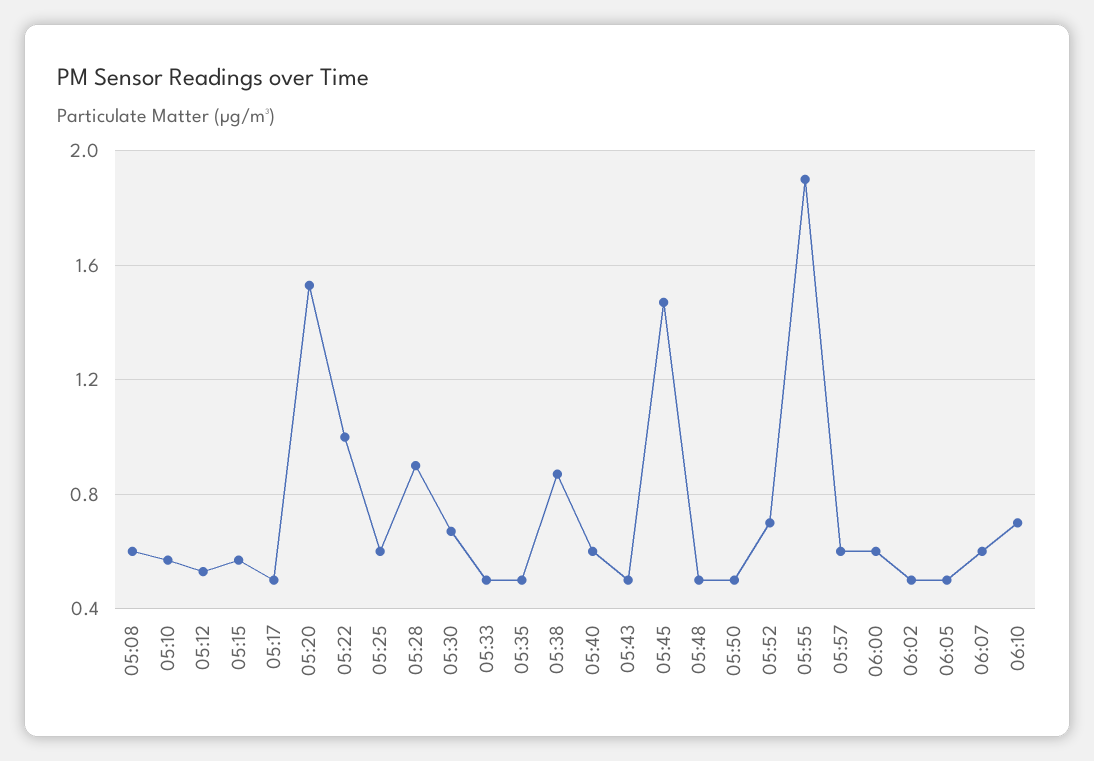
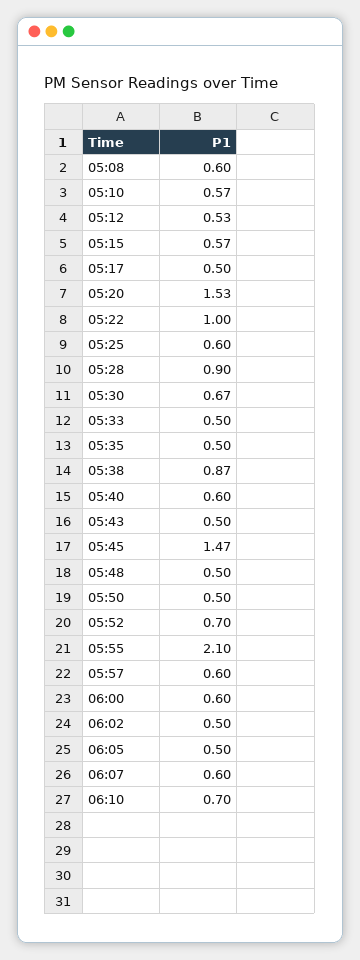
  {
    "05:08": 0.6,
    "05:10": 0.57,
    "05:12": 0.53,
    "05:15": 0.57,
    "05:17": 0.5,
    "05:20": 1.53,
    "05:22": 1,
    "05:25": 0.6,
    "05:28": 0.9,
    "05:30": 0.67,
    "05:33": 0.5,
    "05:35": 0.5,
    "05:38": 0.87,
    "05:40": 0.6,
    "05:43": 0.5,
    "05:45": 1.47,
    "05:48": 0.5,
    "05:50": 0.5,
    "05:52": 0.7,
-   "05:55": 1.9,
+   "05:55": 2.1,
    "05:57": 0.6,
    "06:00": 0.6,
    "06:02": 0.5,
    "06:05": 0.5,
    "06:07": 0.6,
    "06:10": 0.7
  }

